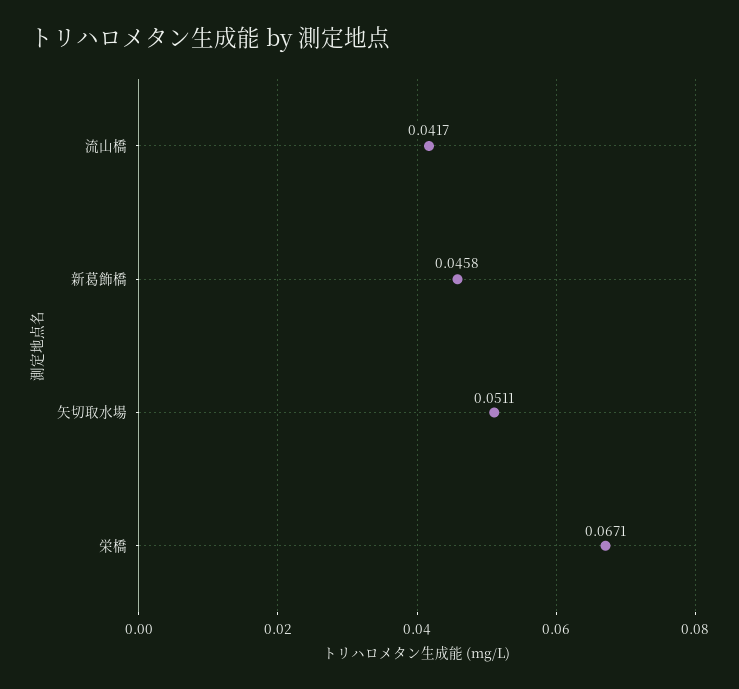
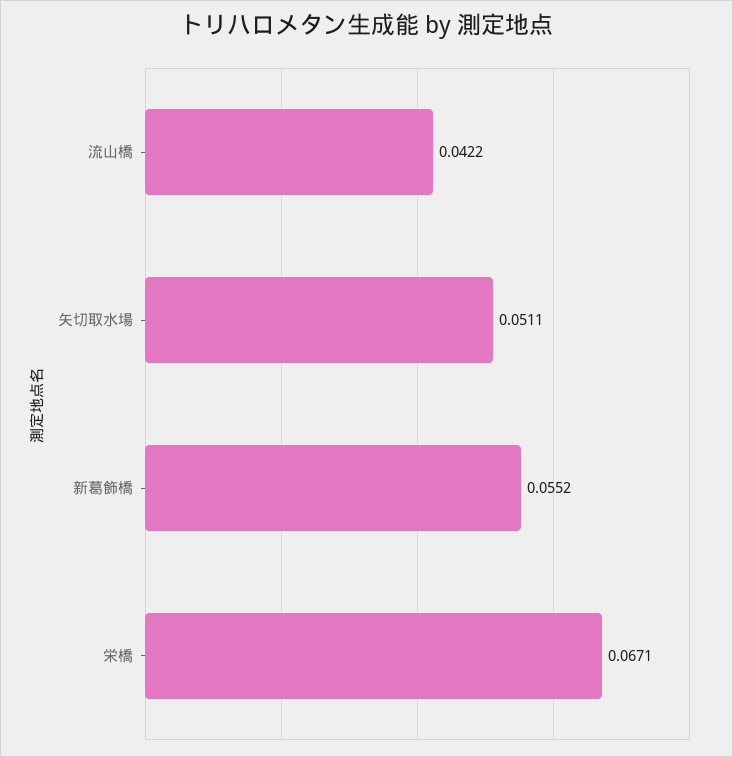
  {
-   "流山橋": 0.0417,
+   "流山橋": 0.0422,
-   "新葛飾橋": 0.0458,
+   "新葛飾橋": 0.0552,
    "矢切取水場": 0.0511,
    "栄橋": 0.0671
  }

